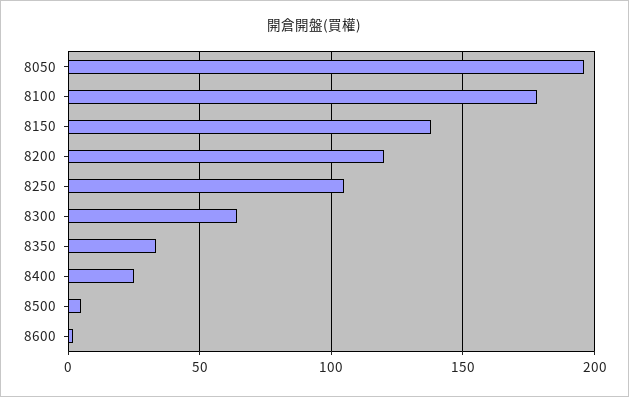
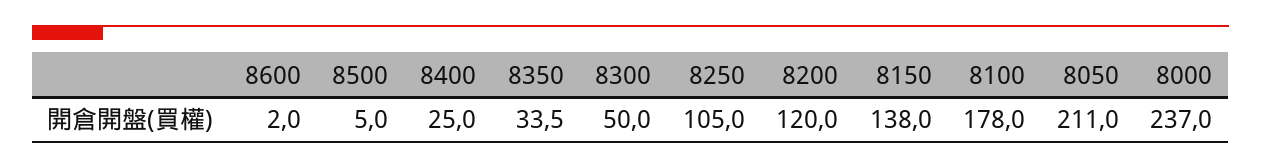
  {
-   "8050": 195,
+   "8050": 211,
    "8100": 178,
    "8150": 138,
    "8200": 120,
    "8250": 105,
-   "8300": 65,
+   "8300": 50,
    "8350": 33.5,
    "8400": 25,
    "8500": 5,
-   "8600": 2
+   "8600": 2,
+   "8000": 237
  }

